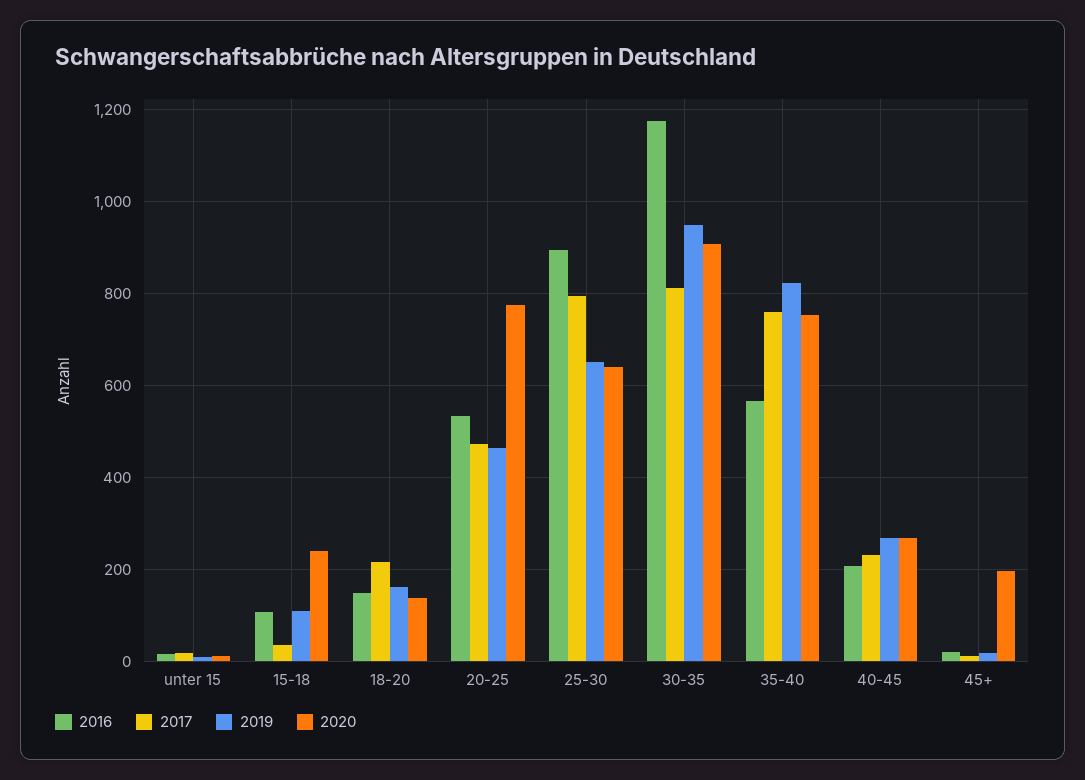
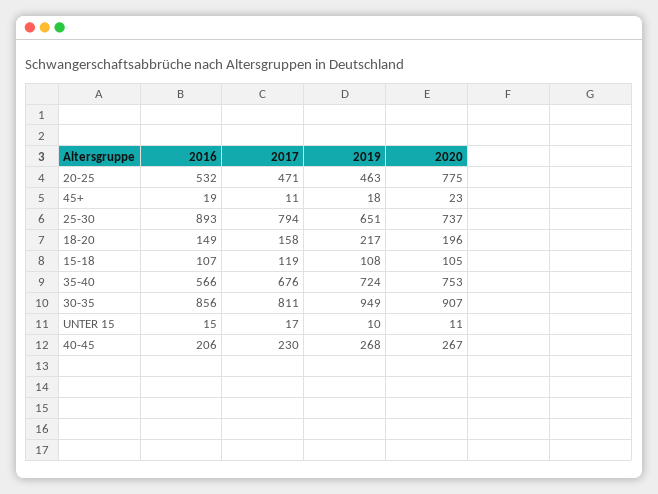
  {
    "2016": {
      "unter 15": 15,
      "15-18": 107,
      "18-20": 149,
      "20-25": 532,
      "25-30": 893,
-     "30-35": 1180,
+     "30-35": 856,
      "35-40": 566,
      "40-45": 206,
      "45+": 19
    },
    "2017": {
      "unter 15": 17,
-     "15-18": 40,
+     "15-18": 119,
-     "18-20": 220,
+     "18-20": 158,
      "20-25": 471,
      "25-30": 794,
      "30-35": 811,
-     "35-40": 760,
+     "35-40": 676,
      "40-45": 230,
      "45+": 11
    },
    "2019": {
      "unter 15": 10,
      "15-18": 108,
-     "18-20": 160,
+     "18-20": 217,
      "20-25": 463,
      "25-30": 651,
      "30-35": 949,
-     "35-40": 820,
+     "35-40": 724,
      "40-45": 268,
      "45+": 18
    },
    "2020": {
      "unter 15": 11,
-     "15-18": 240,
+     "15-18": 105,
-     "18-20": 140,
+     "18-20": 196,
      "20-25": 775,
-     "25-30": 640,
+     "25-30": 737,
      "30-35": 907,
      "35-40": 753,
      "40-45": 267,
-     "45+": 200
+     "45+": 23
    }
  }

